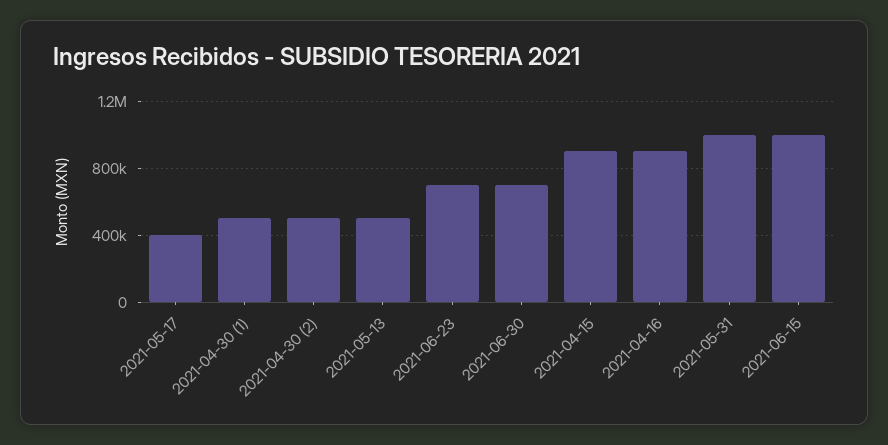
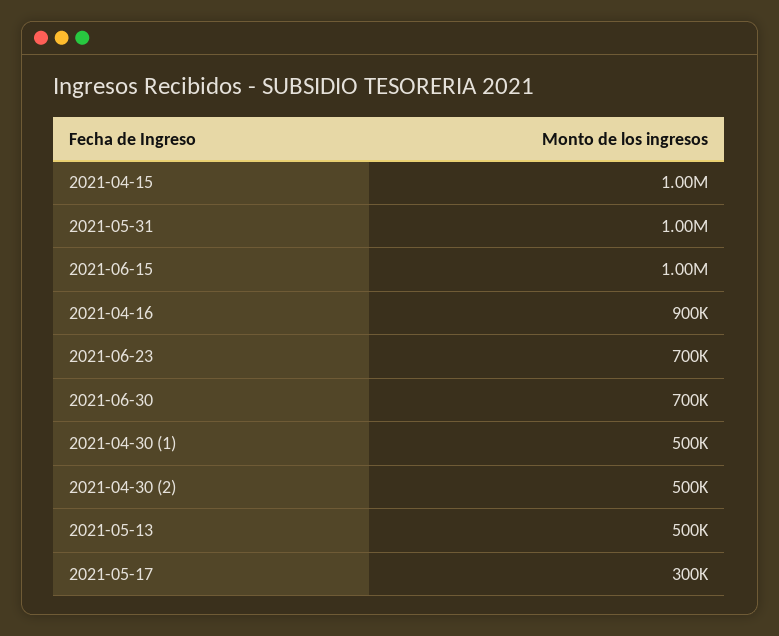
  {
-   "2021-05-17": 400000,
+   "2021-05-17": 300000,
    "2021-04-30 (1)": 500000,
    "2021-04-30 (2)": 500000,
    "2021-05-13": 500000,
    "2021-06-23": 700000,
    "2021-06-30": 700000,
-   "2021-04-15": 900000,
+   "2021-04-15": 1000000,
    "2021-04-16": 900000,
    "2021-05-31": 1000000,
    "2021-06-15": 1000000
  }

